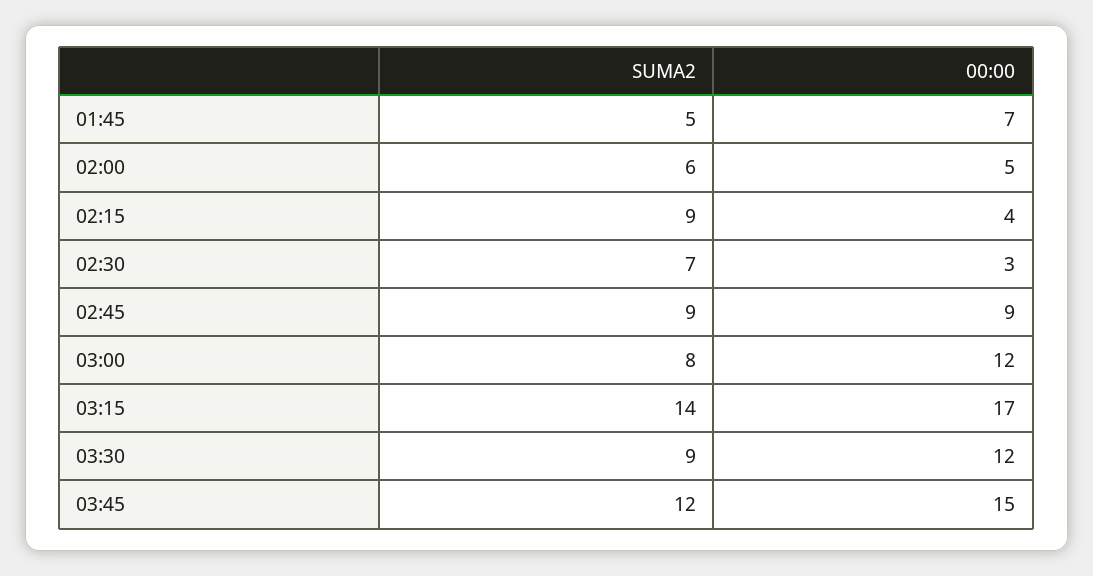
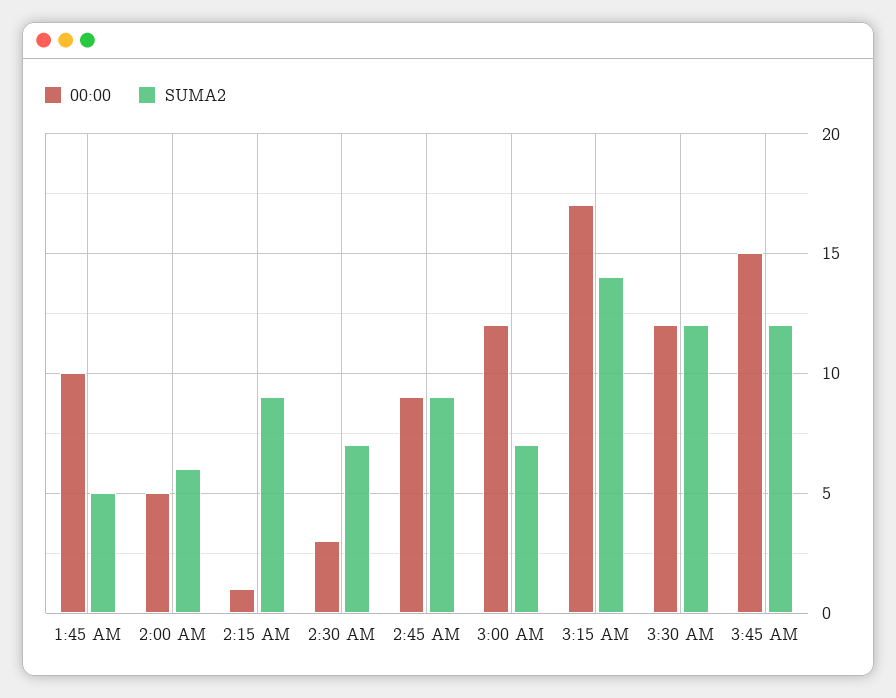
  {
    "SUMA2": {
      "01:45": 5,
      "02:00": 6,
      "02:15": 9,
      "02:30": 7,
      "02:45": 9,
-     "03:00": 8,
+     "03:00": 7,
      "03:15": 14,
-     "03:30": 9,
+     "03:30": 12,
      "03:45": 12
    },
    "00:00": {
-     "01:45": 7,
+     "01:45": 10,
      "02:00": 5,
-     "02:15": 4,
+     "02:15": 1,
      "02:30": 3,
      "02:45": 9,
      "03:00": 12,
      "03:15": 17,
      "03:30": 12,
      "03:45": 15
    }
  }

